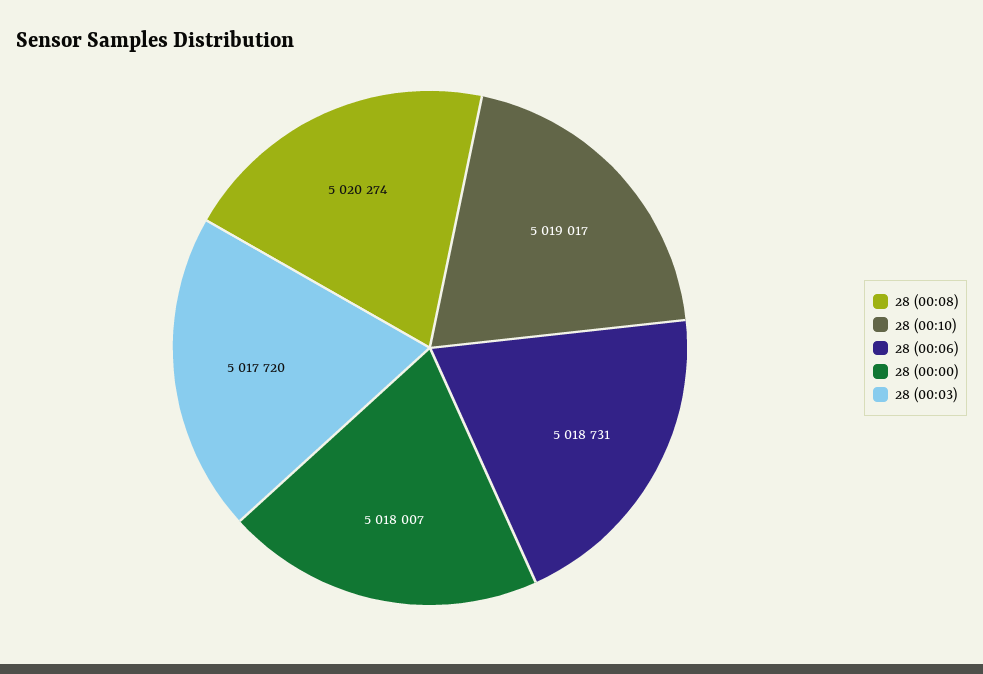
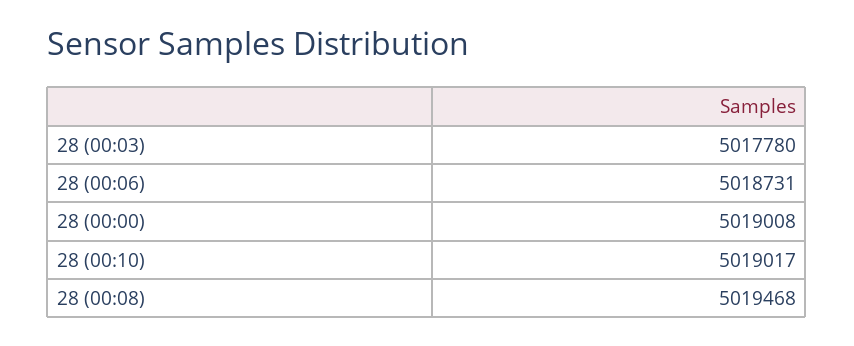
  {
-   "28 (00:08)": 5020274,
+   "28 (00:08)": 5019468,
    "28 (00:10)": 5019017,
    "28 (00:06)": 5018731,
-   "28 (00:00)": 5018007,
+   "28 (00:00)": 5019008,
-   "28 (00:03)": 5017720
+   "28 (00:03)": 5017780
  }

